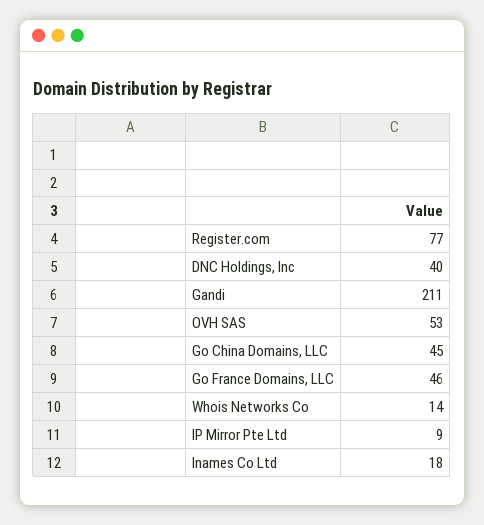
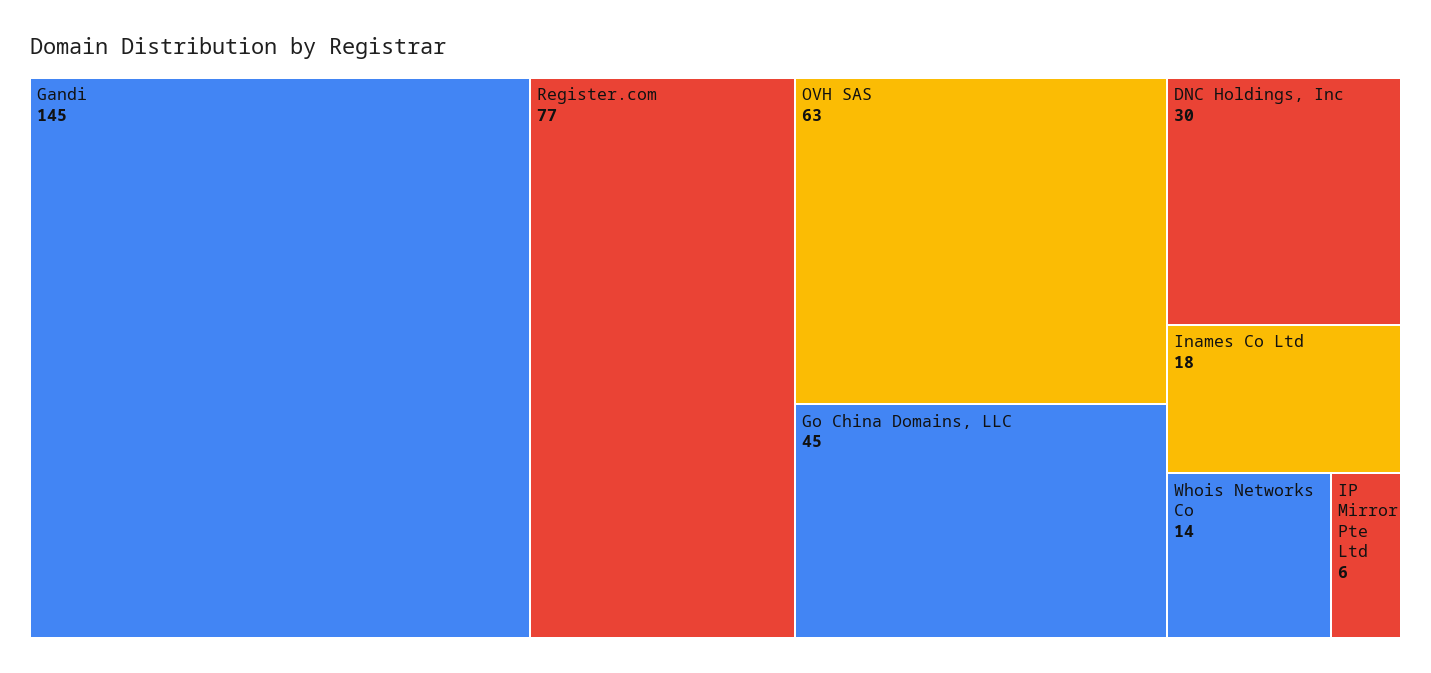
  {
    "Register.com": 77,
-   "DNC Holdings, Inc": 40,
+   "DNC Holdings, Inc": 30,
-   "Gandi": 211,
+   "Gandi": 145,
-   "OVH SAS": 53,
+   "OVH SAS": 63,
    "Go China Domains, LLC": 45,
-   "Go France Domains, LLC": 46,
    "Whois Networks Co": 14,
-   "IP Mirror Pte Ltd": 9,
+   "IP Mirror Pte Ltd": 6,
    "Inames Co Ltd": 18
  }

